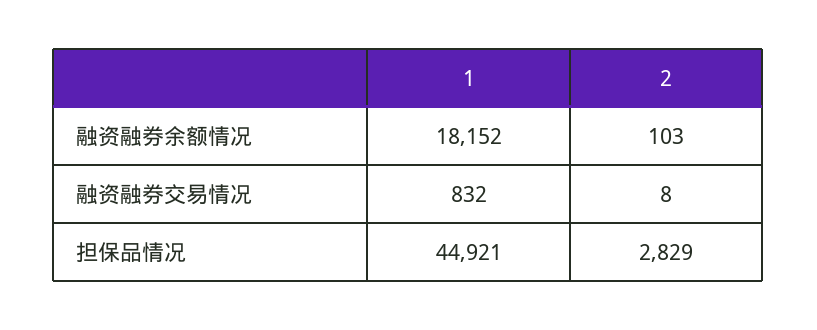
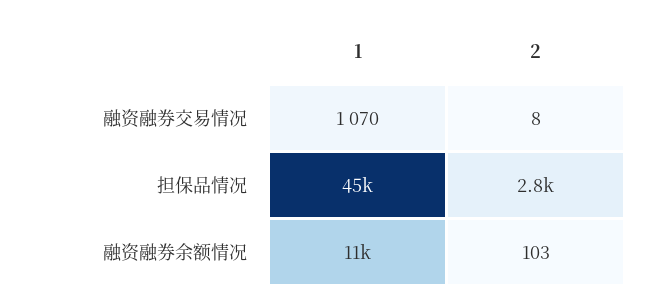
  {
    "1": {
-     "融资融券余额情况": 18152,
+     "融资融券余额情况": 11000,
-     "融资融券交易情况": 832,
+     "融资融券交易情况": 1070,
      "担保品情况": 44921
    },
    "2": {
      "融资融券余额情况": 103,
      "融资融券交易情况": 8,
      "担保品情况": 2829
    }
  }

